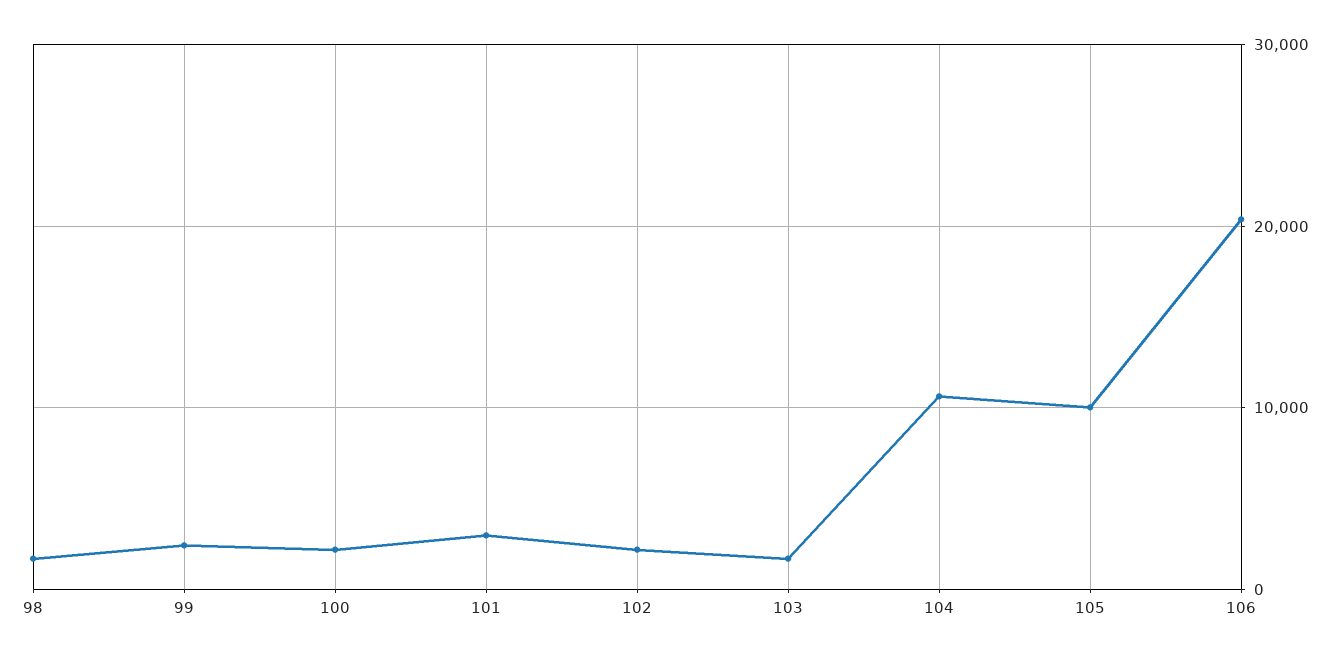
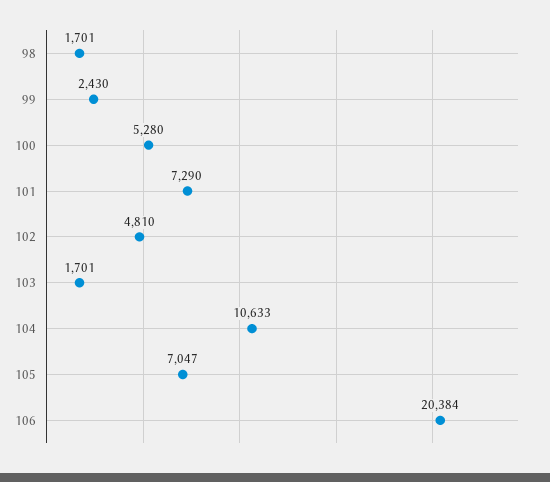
  {
    "98": 1701,
    "99": 2430,
-   "100": 2000,
+   "100": 5280,
-   "101": 3000,
+   "101": 7290,
-   "102": 2000,
+   "102": 4810,
    "103": 1701,
    "104": 10633,
-   "105": 10000,
+   "105": 7047,
    "106": 20384
  }

